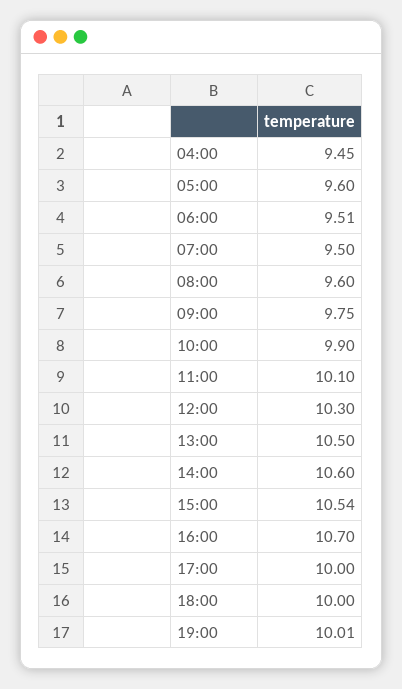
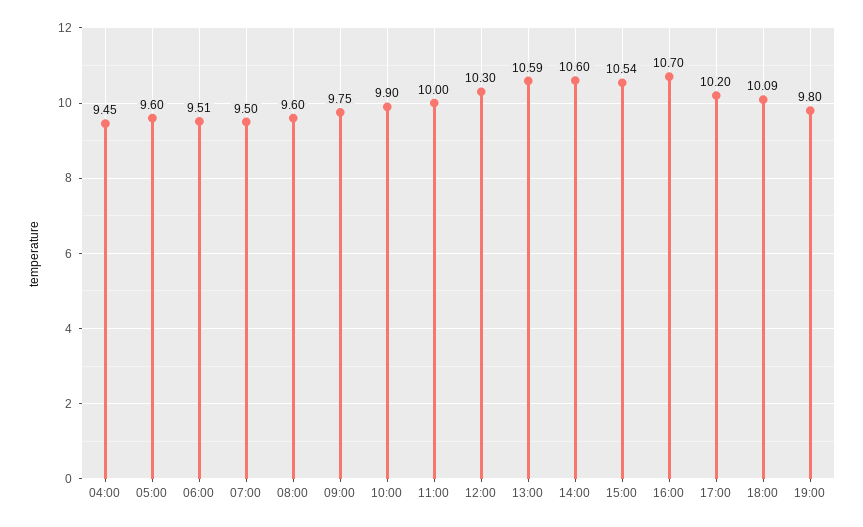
  {
    "04:00": 9.45,
    "05:00": 9.6,
    "06:00": 9.51,
    "07:00": 9.5,
    "08:00": 9.6,
    "09:00": 9.75,
    "10:00": 9.9,
-   "11:00": 10.1,
+   "11:00": 10,
    "12:00": 10.3,
-   "13:00": 10.5,
+   "13:00": 10.59,
    "14:00": 10.6,
    "15:00": 10.54,
    "16:00": 10.7,
-   "17:00": 10,
+   "17:00": 10.2,
-   "18:00": 10,
+   "18:00": 10.09,
-   "19:00": 10.01
+   "19:00": 9.8
  }

